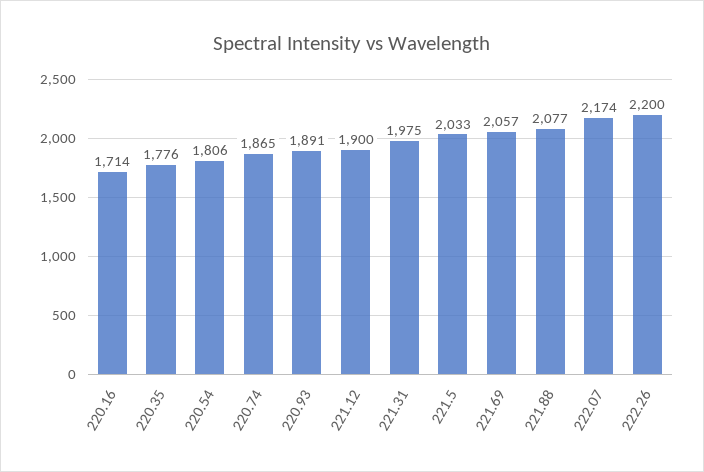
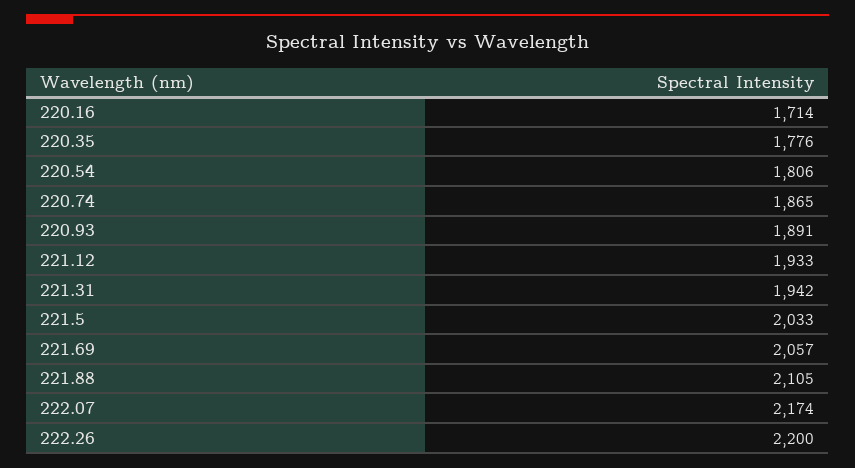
  {
    "220.16": 1714,
    "220.35": 1776,
    "220.54": 1806,
    "220.74": 1865,
    "220.93": 1891,
-   "221.12": 1900,
+   "221.12": 1933,
-   "221.31": 1975,
+   "221.31": 1942,
    "221.5": 2033,
    "221.69": 2057,
-   "221.88": 2077,
+   "221.88": 2105,
    "222.07": 2174,
    "222.26": 2200
  }

